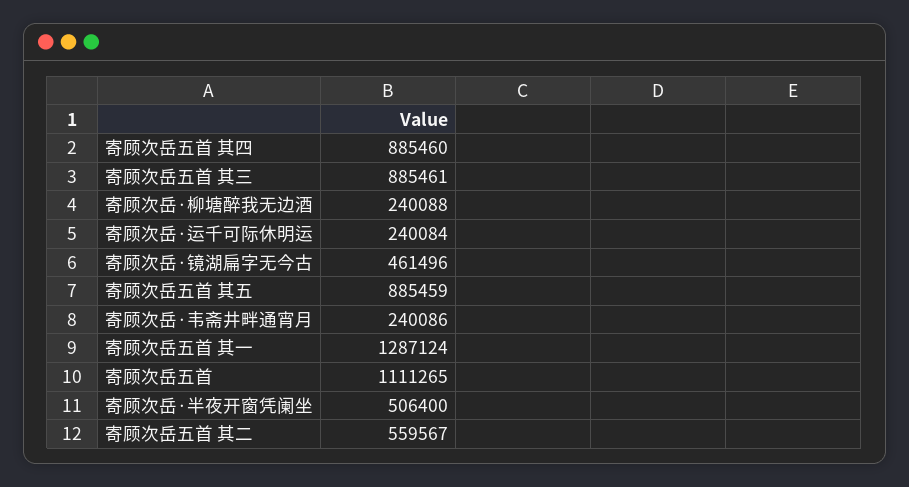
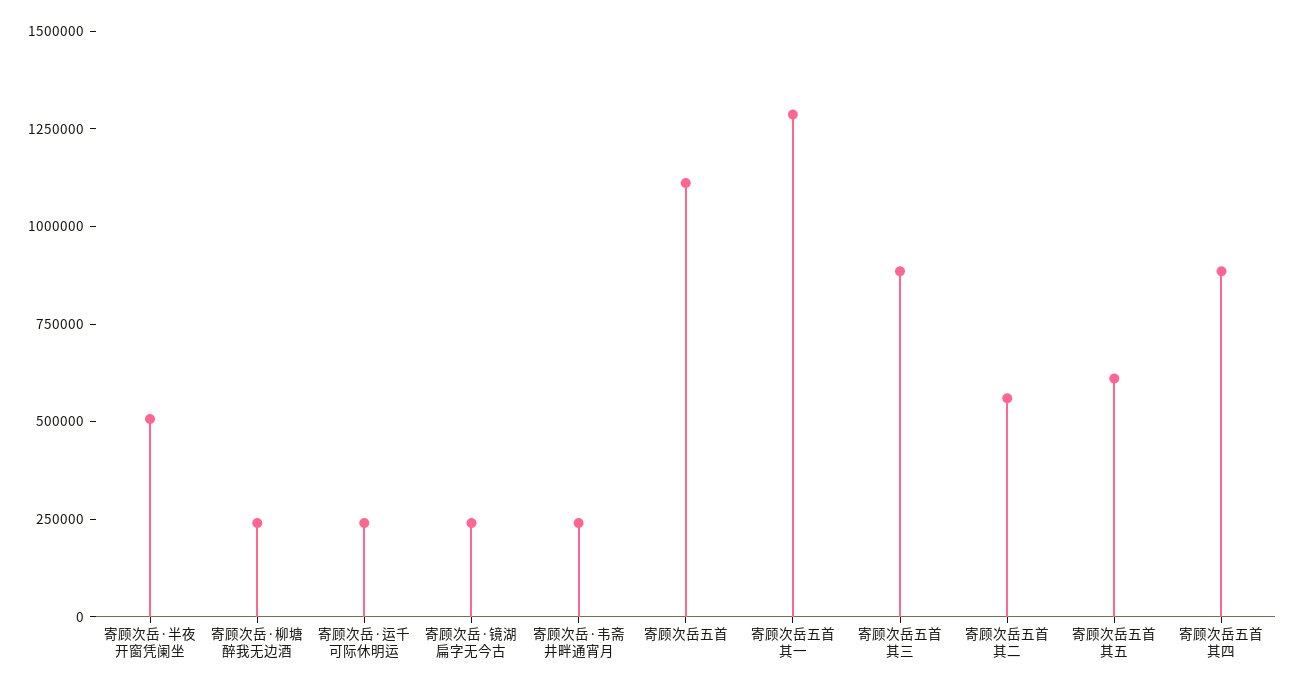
  {
    "寄顾次岳五首 其四": 885460,
    "寄顾次岳五首 其三": 885461,
    "寄顾次岳·柳塘醉我无边酒": 240088,
    "寄顾次岳·运千可际休明运": 240084,
-   "寄顾次岳·镜湖扁字无今古": 461496,
+   "寄顾次岳·镜湖扁字无今古": 250000,
-   "寄顾次岳五首 其五": 885459,
+   "寄顾次岳五首 其五": 600000,
    "寄顾次岳·韦斋井畔通宵月": 240086,
    "寄顾次岳五首 其一": 1287124,
    "寄顾次岳五首": 1111265,
    "寄顾次岳·半夜开窗凭阑坐": 506400,
    "寄顾次岳五首 其二": 559567
  }

